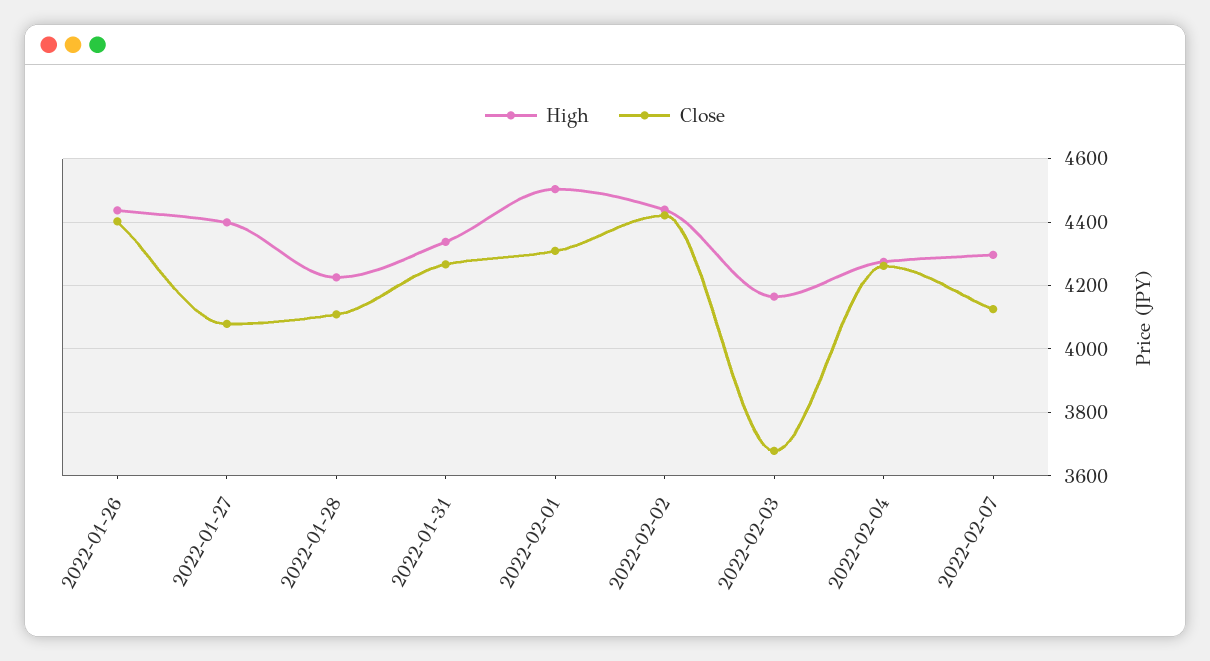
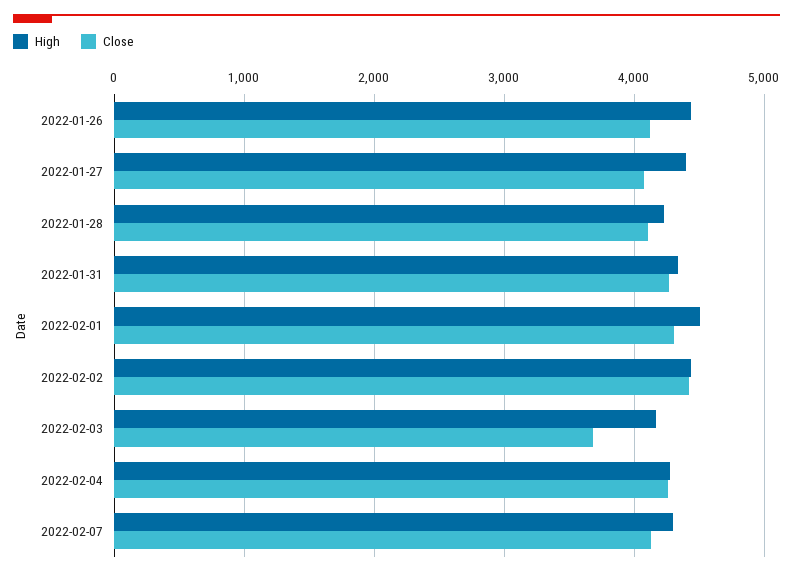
  {
    "High": {
      "2022-01-26": 4440,
      "2022-01-27": 4400,
      "2022-01-28": 4220,
      "2022-01-31": 4340,
      "2022-02-01": 4500,
      "2022-02-02": 4440,
      "2022-02-03": 4160,
      "2022-02-04": 4280,
      "2022-02-07": 4300
    },
    "Close": {
-     "2022-01-26": 4400,
+     "2022-01-26": 4100,
      "2022-01-27": 4080,
      "2022-01-28": 4100,
      "2022-01-31": 4260,
      "2022-02-01": 4300,
      "2022-02-02": 4420,
      "2022-02-03": 3680,
      "2022-02-04": 4260,
      "2022-02-07": 4120
    }
  }

